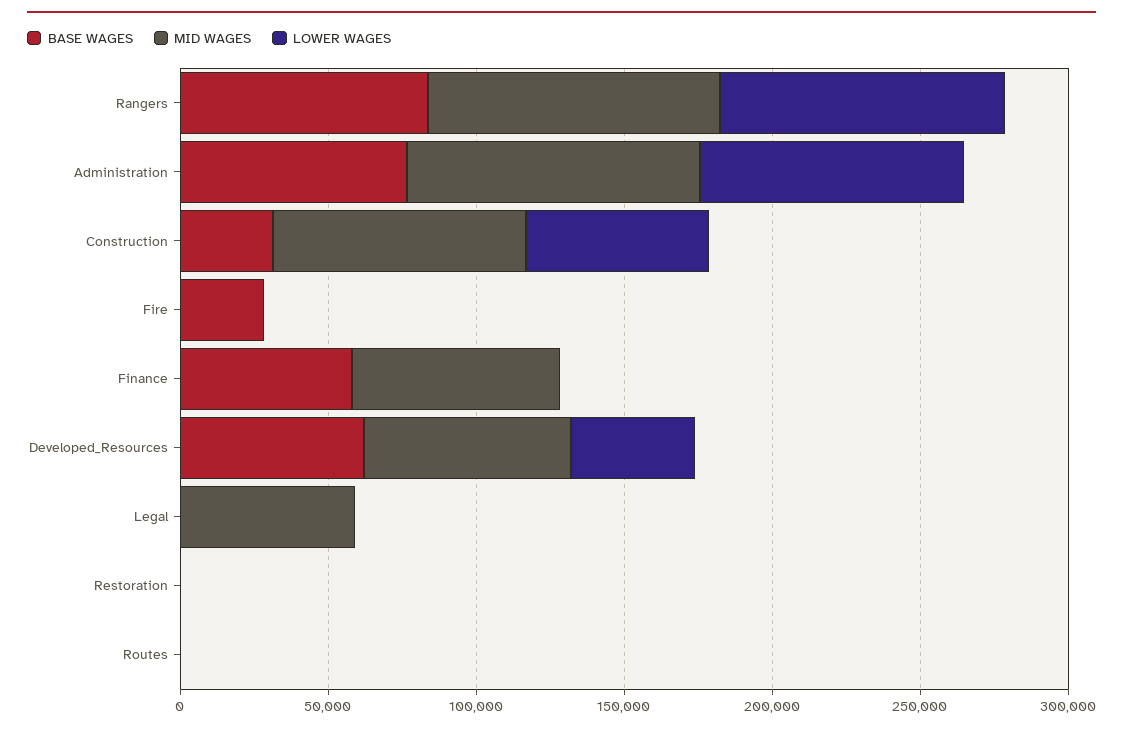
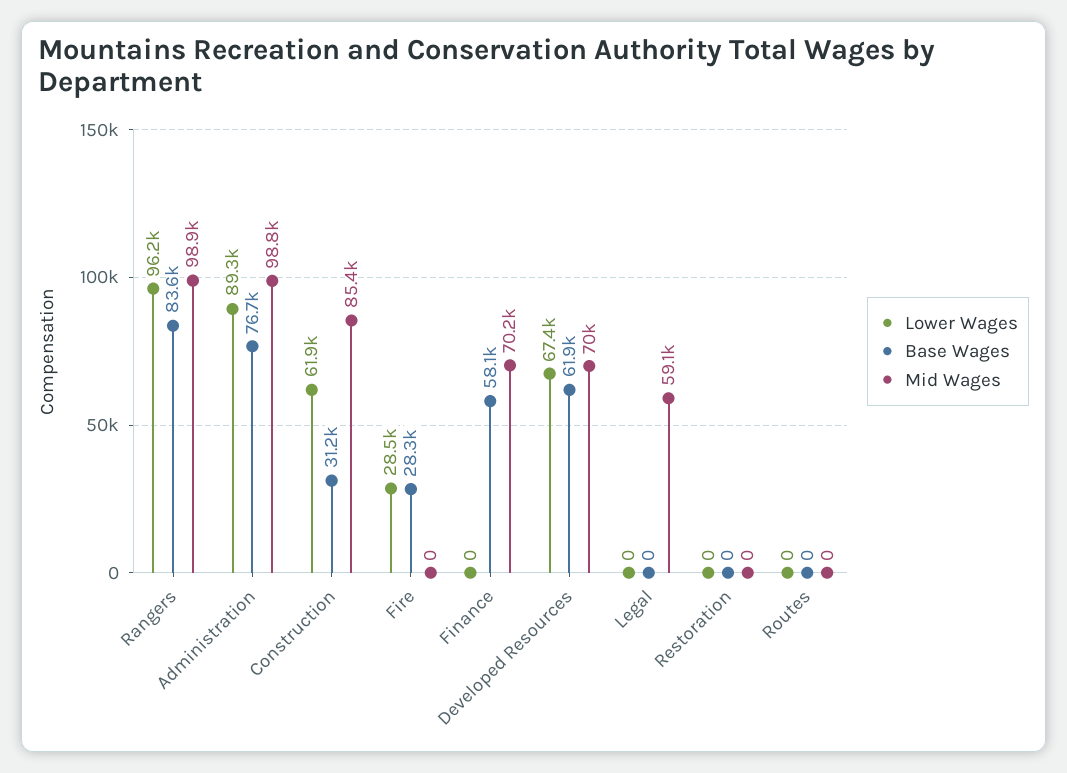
  {
    "BASE WAGES": {
      "Rangers": 83600,
      "Administration": 76700,
      "Construction": 31200,
      "Fire": 28300,
      "Finance": 58100,
      "Developed_Resources": 61900,
      "Legal": 0,
      "Restoration": 0,
      "Routes": 0
    },
    "MID WAGES": {
      "Rangers": 98900,
      "Administration": 98800,
      "Construction": 85400,
      "Fire": 0,
      "Finance": 70200,
      "Developed_Resources": 70000,
      "Legal": 59100,
      "Restoration": 0,
      "Routes": 0
    },
    "LOWER WAGES": {
      "Rangers": 96200,
      "Administration": 89300,
      "Construction": 61900,
-     "Fire": 0,
+     "Fire": 28500,
      "Finance": 0,
-     "Developed_Resources": 40000,
+     "Developed_Resources": 67400,
      "Legal": 0,
      "Restoration": 0,
      "Routes": 0
    }
  }

